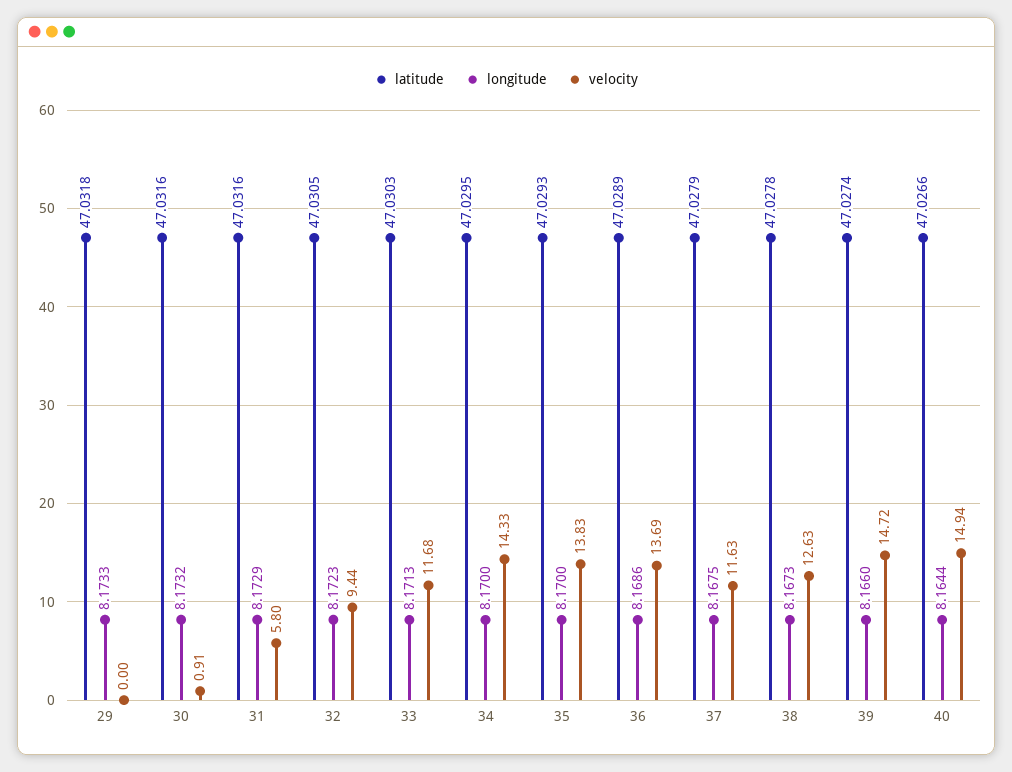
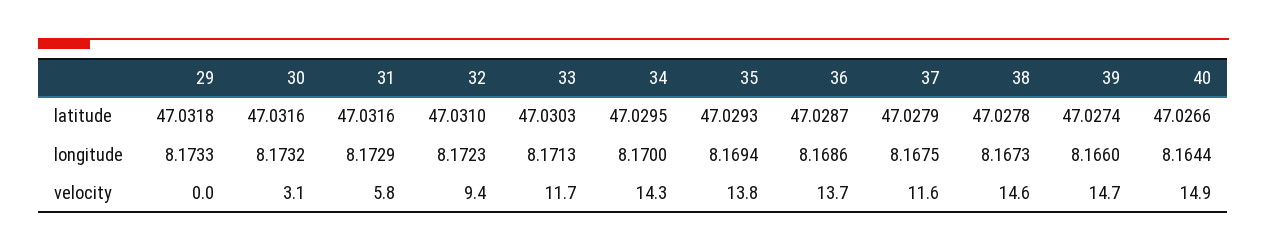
  {
    "latitude": {
      "29": 47.0318,
      "30": 47.0316,
      "31": 47.0316,
-     "32": 47.0305,
+     "32": 47.031,
      "33": 47.0303,
      "34": 47.0295,
      "35": 47.0293,
-     "36": 47.0289,
+     "36": 47.0287,
      "37": 47.0279,
      "38": 47.0278,
      "39": 47.0274,
      "40": 47.0266
    },
    "longitude": {
      "29": 8.1733,
      "30": 8.1732,
      "31": 8.1729,
      "32": 8.1723,
      "33": 8.1713,
      "34": 8.17,
-     "35": 8.17,
+     "35": 8.1694,
      "36": 8.1686,
      "37": 8.1675,
      "38": 8.1673,
      "39": 8.166,
      "40": 8.1644
    },
    "velocity": {
      "29": 0,
-     "30": 0.91,
+     "30": 3.1,
      "31": 5.8,
      "32": 9.44,
      "33": 11.68,
      "34": 14.33,
      "35": 13.83,
      "36": 13.69,
      "37": 11.63,
-     "38": 12.63,
+     "38": 14.6,
      "39": 14.72,
      "40": 14.94
    }
  }

